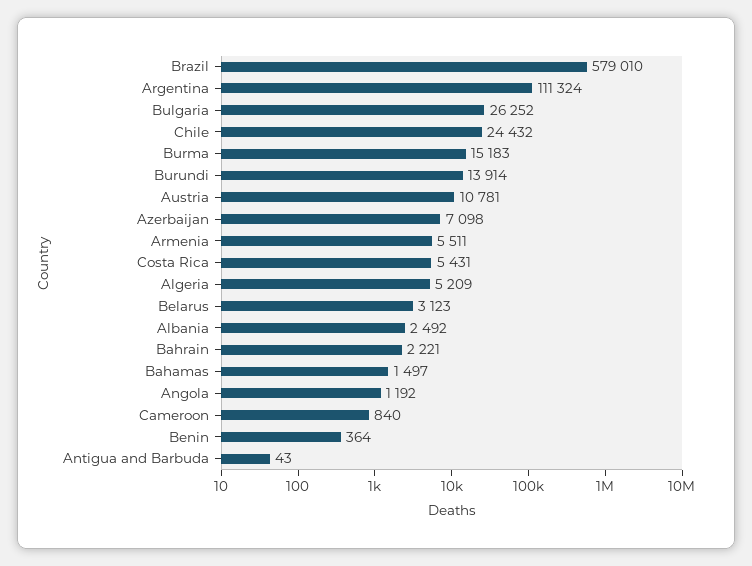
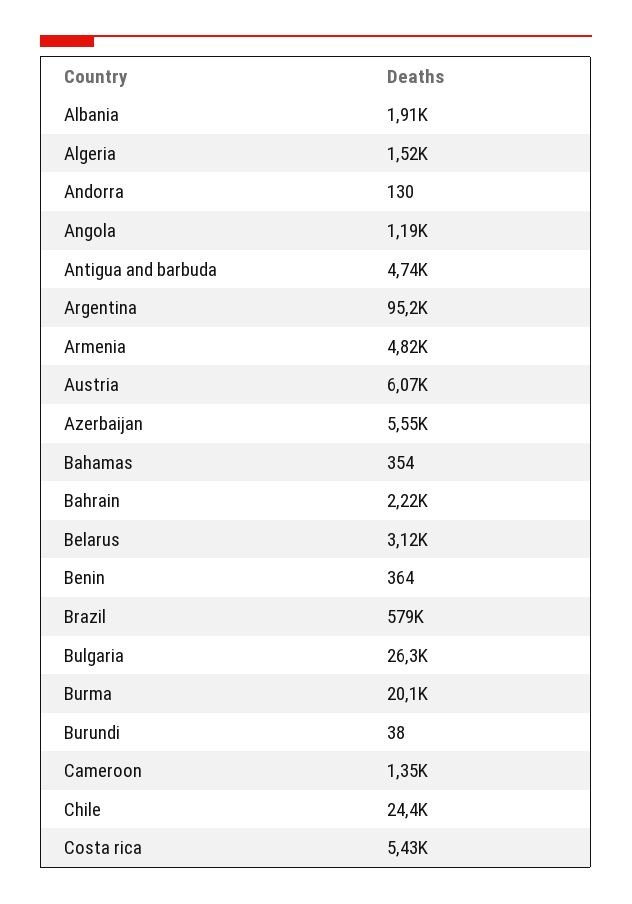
  {
    "Brazil": 579010,
-   "Argentina": 111324,
+   "Argentina": 95200,
    "Bulgaria": 26252,
    "Chile": 24432,
-   "Burma": 15183,
+   "Burma": 20100,
-   "Burundi": 13914,
+   "Burundi": 38,
-   "Austria": 10781,
+   "Austria": 6070,
-   "Azerbaijan": 7098,
+   "Azerbaijan": 5550,
-   "Armenia": 5511,
+   "Armenia": 4820,
    "Costa Rica": 5431,
-   "Algeria": 5209,
+   "Algeria": 1520,
    "Belarus": 3123,
-   "Albania": 2492,
+   "Albania": 1910,
    "Bahrain": 2221,
-   "Bahamas": 1497,
+   "Bahamas": 354,
    "Angola": 1192,
-   "Cameroon": 840,
+   "Cameroon": 1350,
    "Benin": 364,
-   "Antigua and Barbuda": 43
+   "Antigua and Barbuda": 4740,
+   "Andorra": 130
  }

